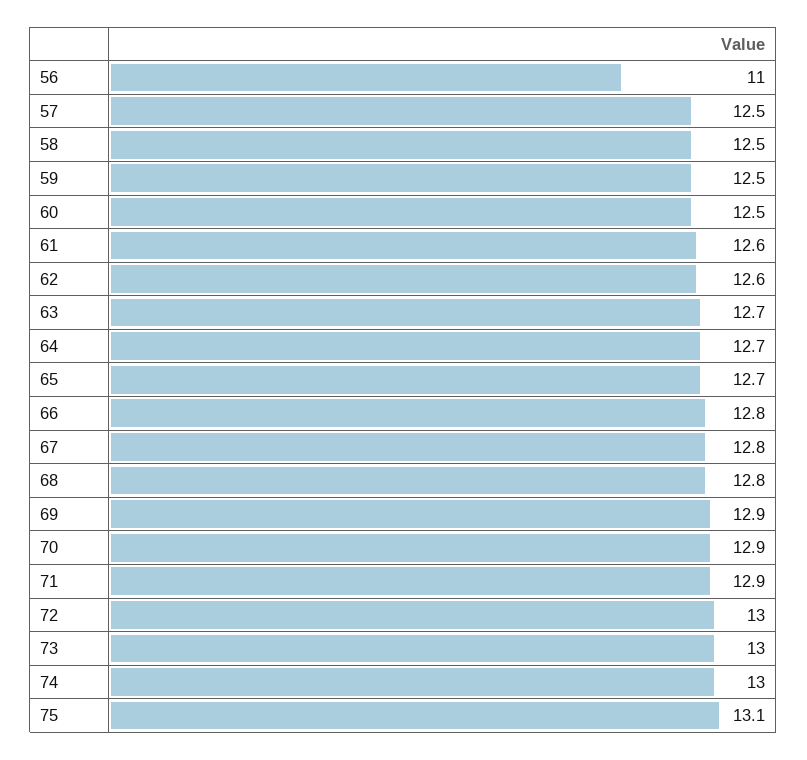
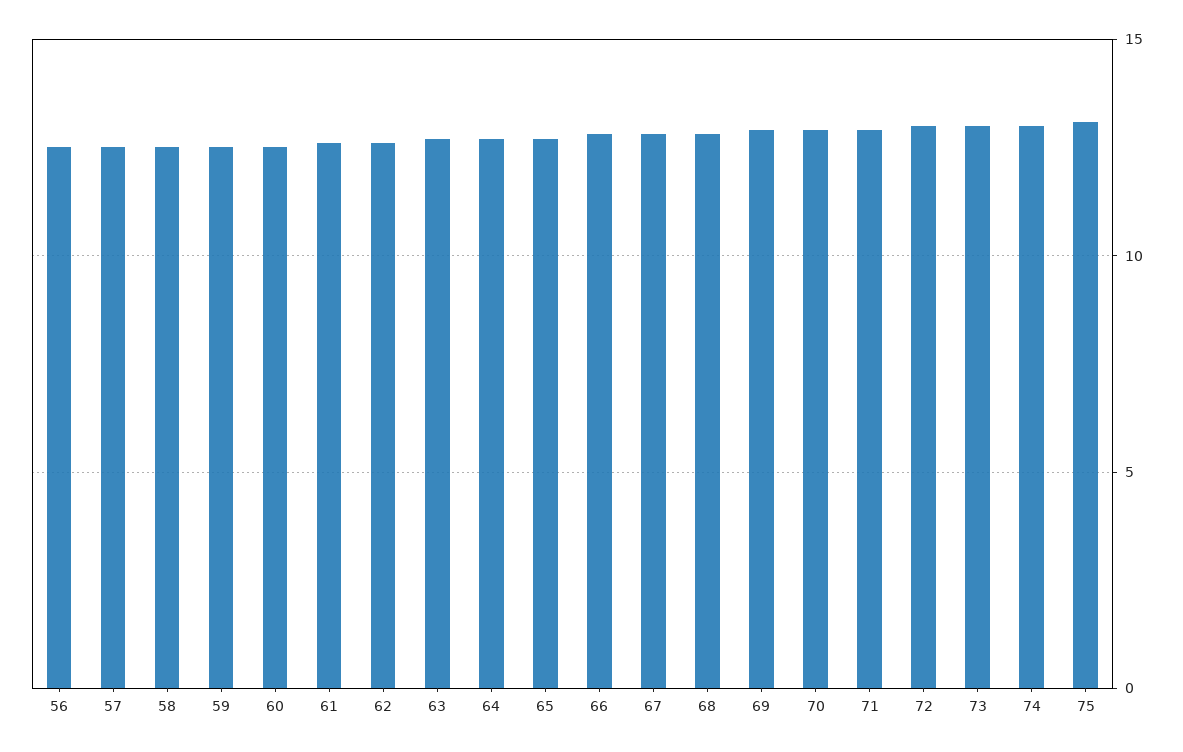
  {
-   "56": 11,
+   "56": 12.5,
    "57": 12.5,
    "58": 12.5,
    "59": 12.5,
    "60": 12.5,
    "61": 12.6,
    "62": 12.6,
    "63": 12.7,
    "64": 12.7,
    "65": 12.7,
    "66": 12.8,
    "67": 12.8,
    "68": 12.8,
    "69": 12.9,
    "70": 12.9,
    "71": 12.9,
    "72": 13,
    "73": 13,
    "74": 13,
    "75": 13.1
  }

